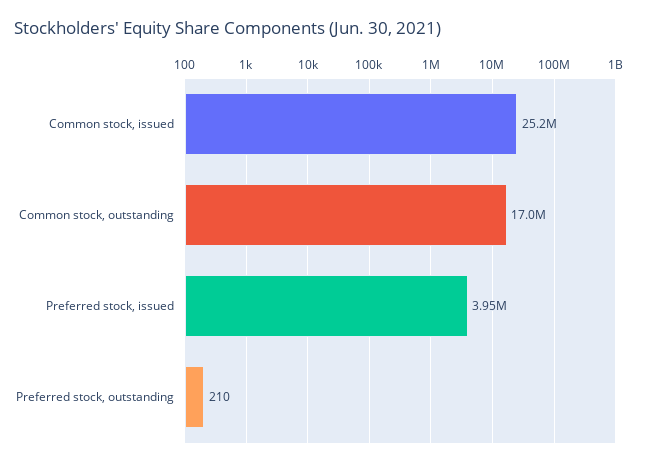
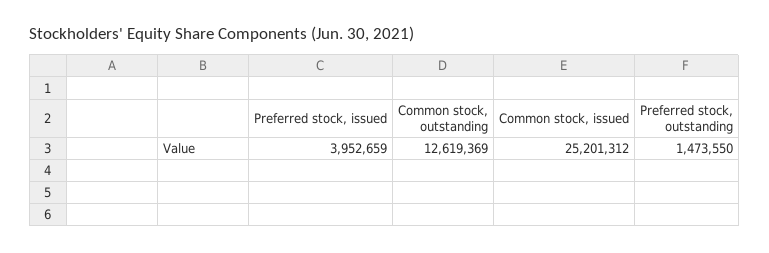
  {
    "Common stock, issued": 25201312,
-   "Common stock, outstanding": 17000000,
+   "Common stock, outstanding": 12619369,
    "Preferred stock, issued": 3952659,
-   "Preferred stock, outstanding": 210
+   "Preferred stock, outstanding": 1473550
  }

